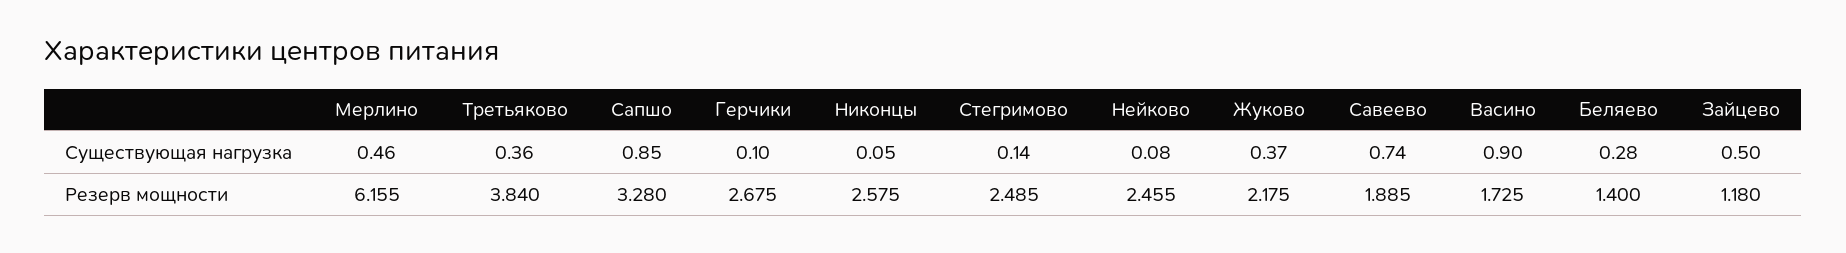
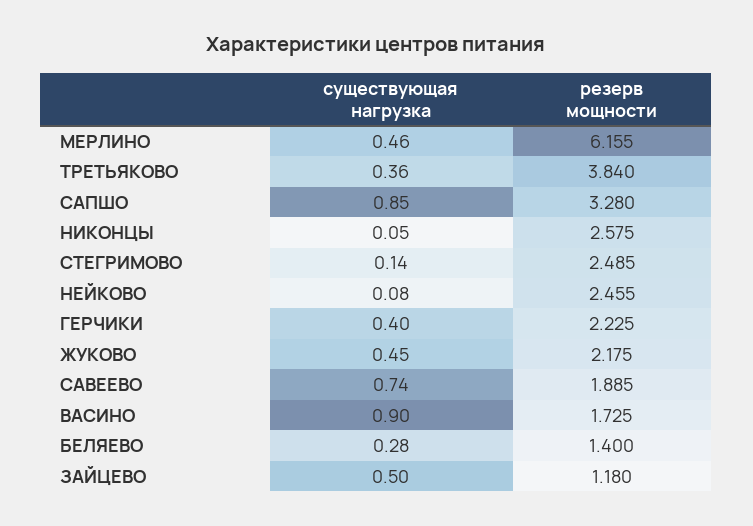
  {
    "Мерлино": {
      "Существующая нагрузка": 0.46,
      "Резерв мощности": 6.155
    },
    "Третьяково": {
      "Существующая нагрузка": 0.36,
      "Резерв мощности": 3.84
    },
    "Сапшо": {
      "Существующая нагрузка": 0.85,
      "Резерв мощности": 3.28
    },
    "Герчики": {
-     "Существующая нагрузка": 0.1,
+     "Существующая нагрузка": 0.4,
-     "Резерв мощности": 2.675
+     "Резерв мощности": 2.225
    },
    "Никонцы": {
      "Существующая нагрузка": 0.05,
      "Резерв мощности": 2.575
    },
    "Стегримово": {
      "Существующая нагрузка": 0.14,
      "Резерв мощности": 2.485
    },
    "Нейково": {
      "Существующая нагрузка": 0.08,
      "Резерв мощности": 2.455
    },
    "Жуково": {
-     "Существующая нагрузка": 0.37,
+     "Существующая нагрузка": 0.45,
      "Резерв мощности": 2.175
    },
    "Савеево": {
      "Существующая нагрузка": 0.74,
      "Резерв мощности": 1.885
    },
    "Васино": {
      "Существующая нагрузка": 0.9,
      "Резерв мощности": 1.725
    },
    "Беляево": {
      "Существующая нагрузка": 0.28,
      "Резерв мощности": 1.4
    },
    "Зайцево": {
      "Существующая нагрузка": 0.5,
      "Резерв мощности": 1.18
    }
  }

